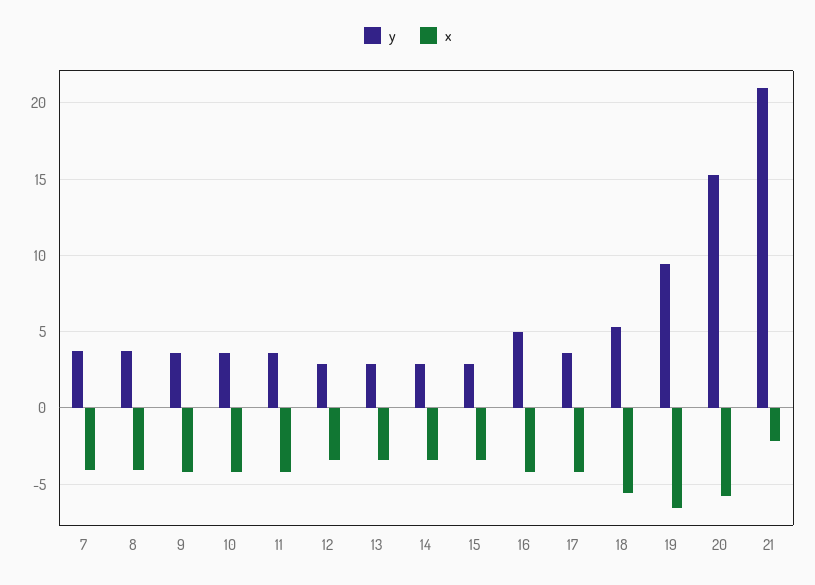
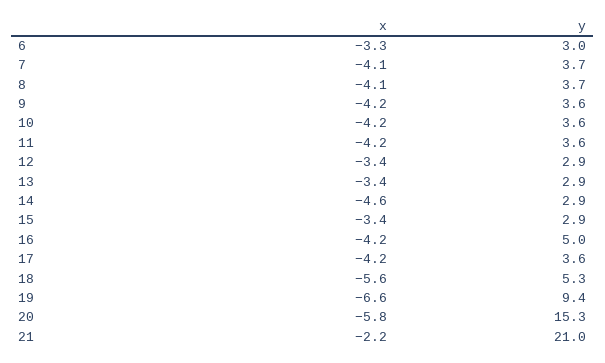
  {
    "y": {
      "7": 3.7,
      "8": 3.7,
      "9": 3.6,
      "10": 3.6,
      "11": 3.6,
      "12": 2.9,
      "13": 2.9,
      "14": 2.9,
      "15": 2.9,
      "16": 5,
      "17": 3.6,
      "18": 5.3,
      "19": 9.4,
      "20": 15.3,
-     "21": 21
+     "21": 21,
+     "6": 3
    },
    "x": {
      "7": -4.1,
      "8": -4.1,
      "9": -4.2,
      "10": -4.2,
      "11": -4.2,
      "12": -3.4,
      "13": -3.4,
-     "14": -3.5,
+     "14": -4.6,
      "15": -3.4,
      "16": -4.2,
      "17": -4.2,
      "18": -5.6,
      "19": -6.6,
      "20": -5.8,
-     "21": -2.2
+     "21": -2.2,
+     "6": -3.3
    }
  }

